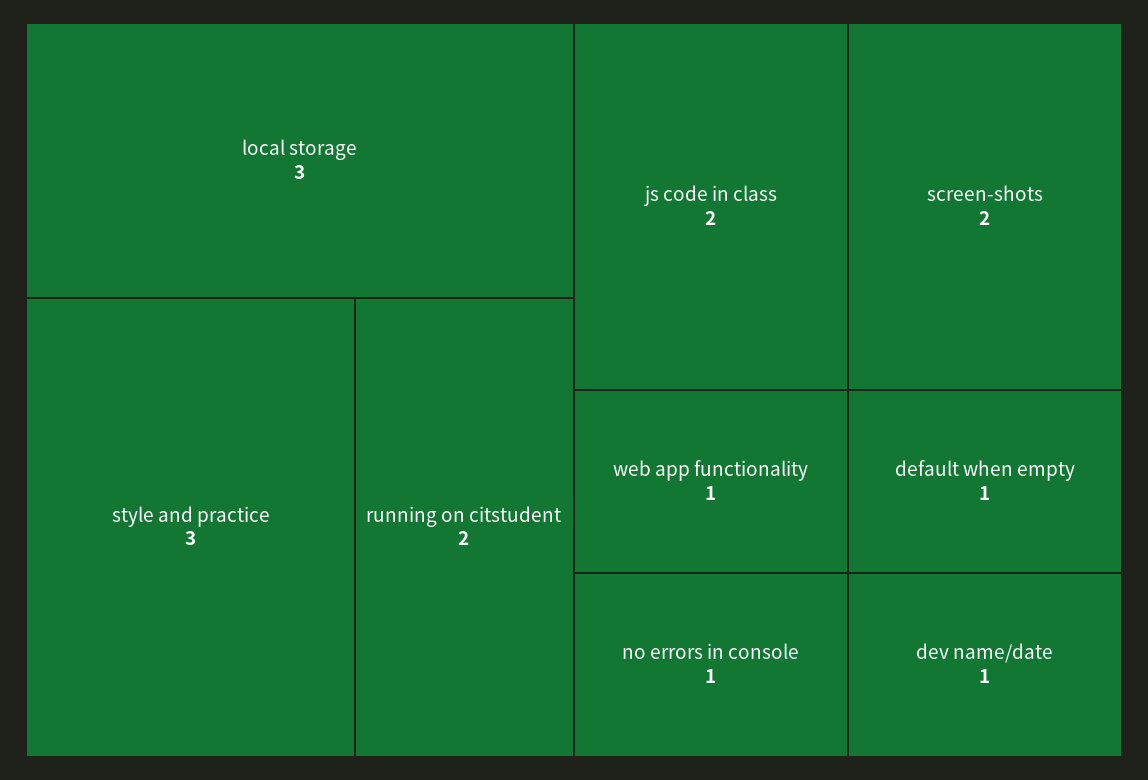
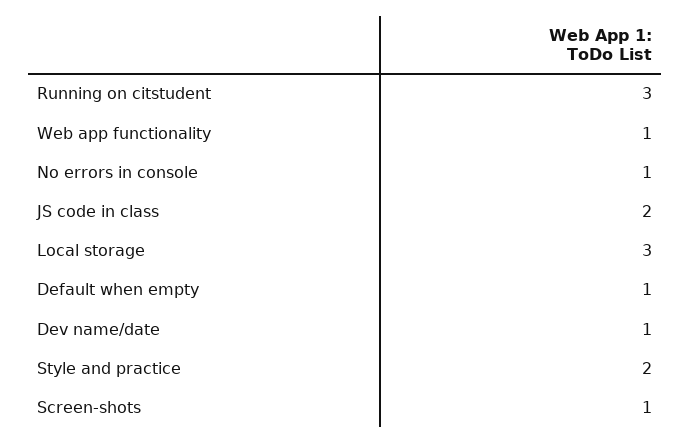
  {
    "local storage": 3,
-   "style and practice": 3,
+   "style and practice": 2,
-   "running on citstudent": 2,
+   "running on citstudent": 3,
    "js code in class": 2,
-   "screen-shots": 2,
+   "screen-shots": 1,
    "web app functionality": 1,
    "no errors in console": 1,
    "default when empty": 1,
    "dev name/date": 1
  }

